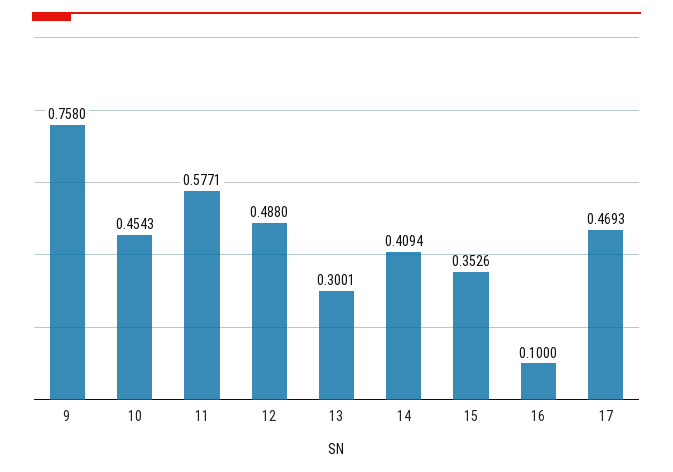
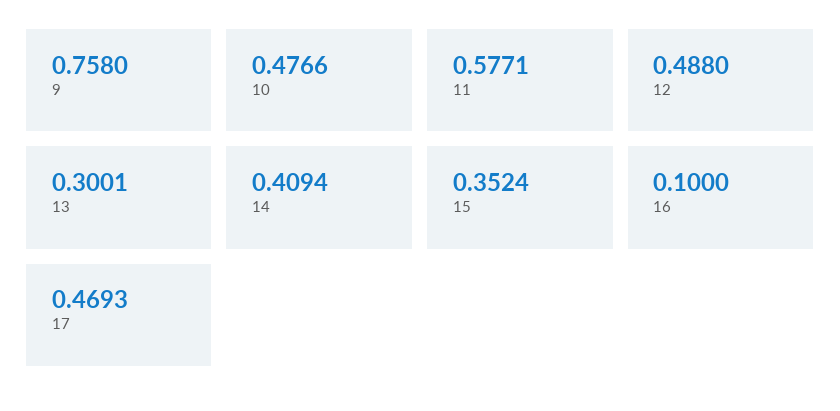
  {
    "9": 0.758,
-   "10": 0.4543,
+   "10": 0.4766,
    "11": 0.5771,
    "12": 0.488,
    "13": 0.3001,
    "14": 0.4094,
-   "15": 0.3526,
+   "15": 0.3524,
    "16": 0.1,
    "17": 0.4693
  }

